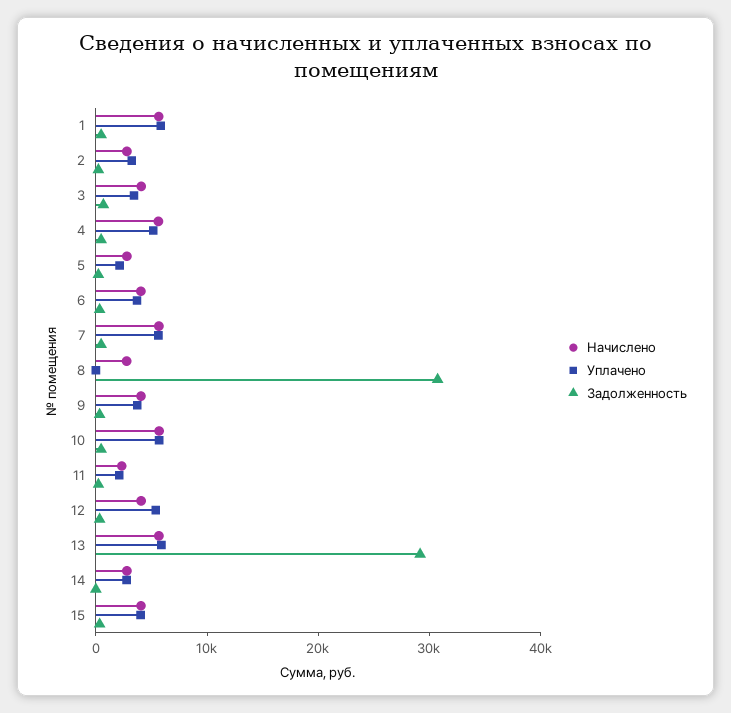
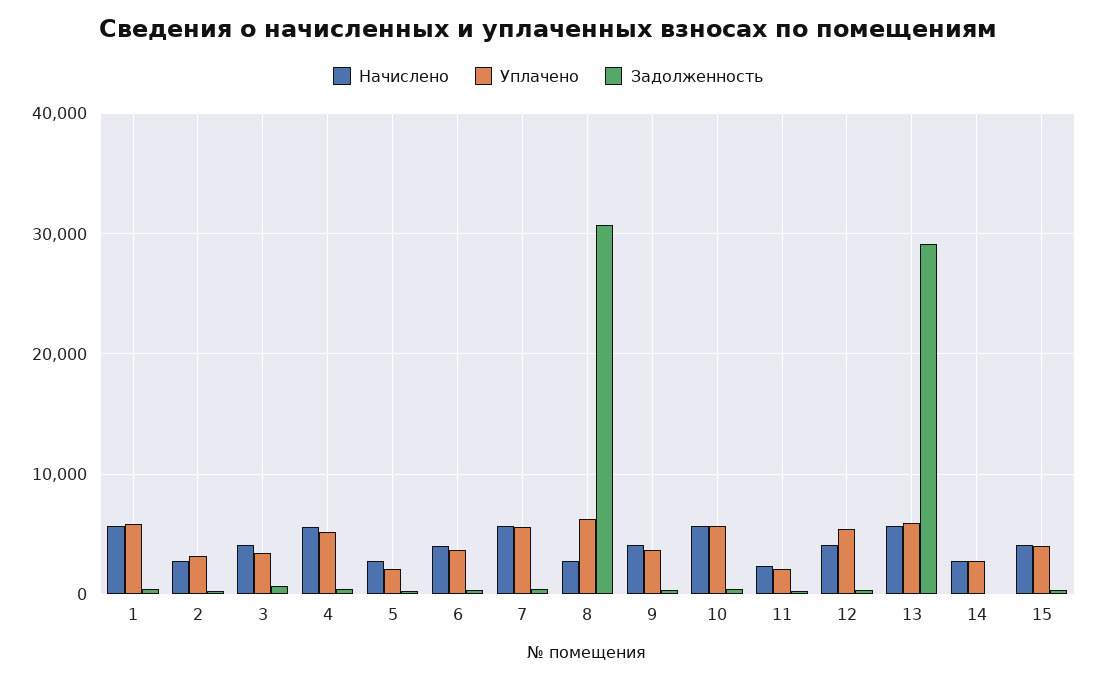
  {
    "Начислено": {
      "1": 6000,
      "2": 3000,
      "3": 4000,
      "4": 6000,
      "5": 3000,
      "6": 4000,
      "7": 6000,
      "8": 3000,
      "9": 4000,
      "10": 6000,
      "11": 2000,
      "12": 4000,
      "13": 6000,
      "14": 3000,
      "15": 4000
    },
    "Уплачено": {
      "1": 6000,
      "2": 3000,
      "3": 3000,
      "4": 5000,
      "5": 2000,
      "6": 4000,
      "7": 6000,
-     "8": 0,
+     "8": 6000,
      "9": 4000,
      "10": 6000,
      "11": 2000,
      "12": 5000,
      "13": 6000,
      "14": 3000,
      "15": 4000
    },
    "Задолженность": {
      "1": 0,
      "2": 0,
      "3": 1000,
      "4": 0,
      "5": 0,
      "6": 0,
      "7": 0,
      "8": 31000,
      "9": 0,
      "10": 0,
      "11": 0,
      "12": 0,
      "13": 29000,
      "14": 0,
      "15": 0
    }
  }

